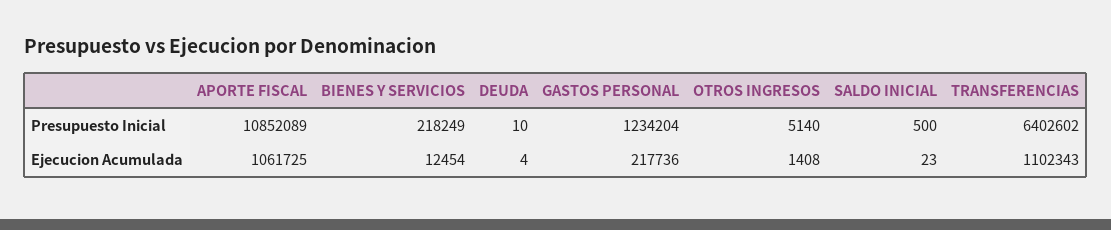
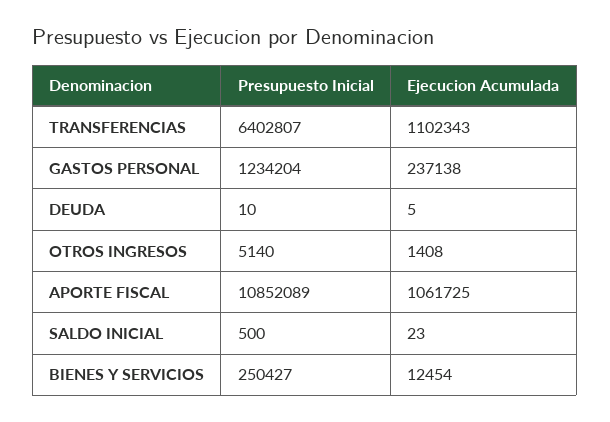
  {
    "APORTE FISCAL": {
      "Presupuesto Inicial": 10852089,
      "Ejecucion Acumulada": 1061725
    },
    "BIENES Y SERVICIOS": {
-     "Presupuesto Inicial": 218249,
+     "Presupuesto Inicial": 250427,
      "Ejecucion Acumulada": 12454
    },
    "DEUDA": {
      "Presupuesto Inicial": 10,
-     "Ejecucion Acumulada": 4
+     "Ejecucion Acumulada": 5
    },
    "GASTOS PERSONAL": {
      "Presupuesto Inicial": 1234204,
-     "Ejecucion Acumulada": 217736
+     "Ejecucion Acumulada": 237138
    },
    "OTROS INGRESOS": {
      "Presupuesto Inicial": 5140,
      "Ejecucion Acumulada": 1408
    },
    "SALDO INICIAL": {
      "Presupuesto Inicial": 500,
      "Ejecucion Acumulada": 23
    },
    "TRANSFERENCIAS": {
-     "Presupuesto Inicial": 6402602,
+     "Presupuesto Inicial": 6402807,
      "Ejecucion Acumulada": 1102343
    }
  }

